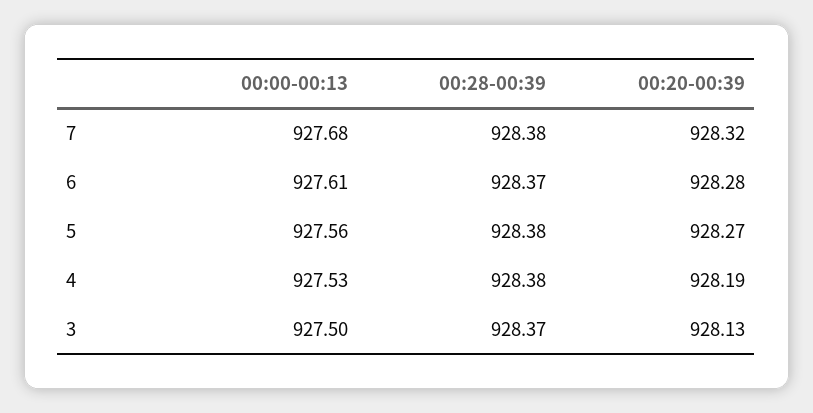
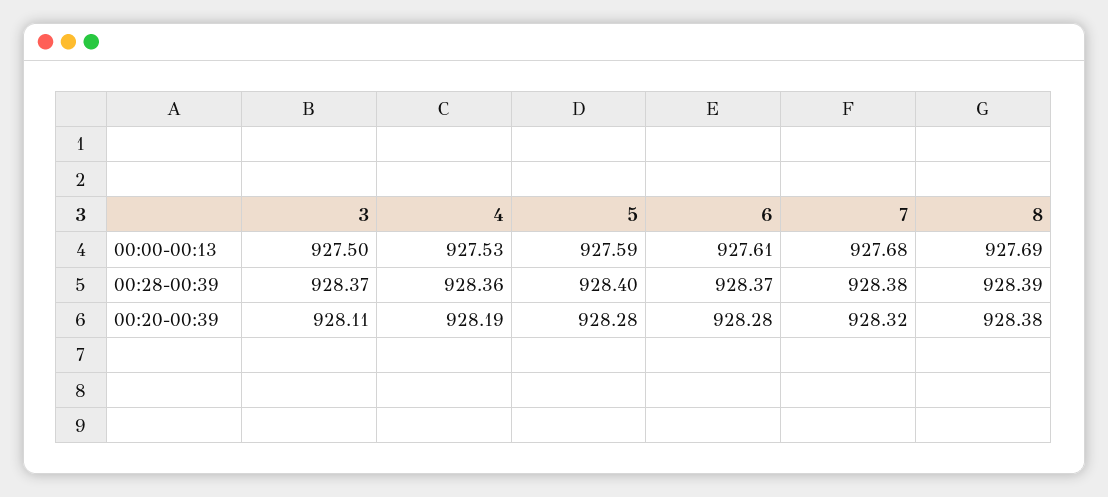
  {
    "00:00-00:13": {
      "7": 927.68,
      "6": 927.61,
-     "5": 927.56,
+     "5": 927.59,
      "4": 927.53,
-     "3": 927.5
+     "3": 927.5,
+     "8": 927.69
    },
    "00:28-00:39": {
      "7": 928.38,
      "6": 928.37,
-     "5": 928.38,
+     "5": 928.4,
-     "4": 928.38,
+     "4": 928.36,
-     "3": 928.37
+     "3": 928.37,
+     "8": 928.39
    },
    "00:20-00:39": {
      "7": 928.32,
      "6": 928.28,
-     "5": 928.27,
+     "5": 928.28,
      "4": 928.19,
-     "3": 928.13
+     "3": 928.11,
+     "8": 928.38
    }
  }

